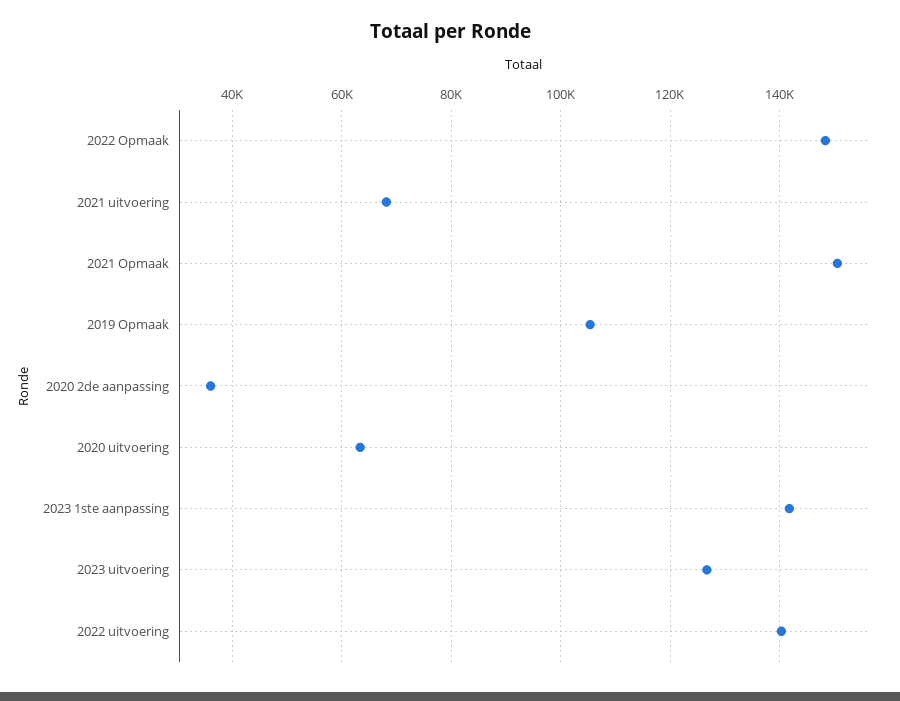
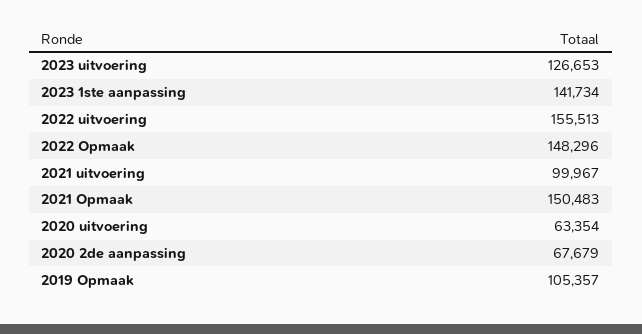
  {
    "2022 Opmaak": 148296,
-   "2021 uitvoering": 68000,
+   "2021 uitvoering": 99967,
    "2021 Opmaak": 150483,
    "2019 Opmaak": 105357,
-   "2020 2de aanpassing": 36000,
+   "2020 2de aanpassing": 67679,
    "2020 uitvoering": 63354,
    "2023 1ste aanpassing": 141734,
    "2023 uitvoering": 126653,
-   "2022 uitvoering": 140000
+   "2022 uitvoering": 155513
  }

